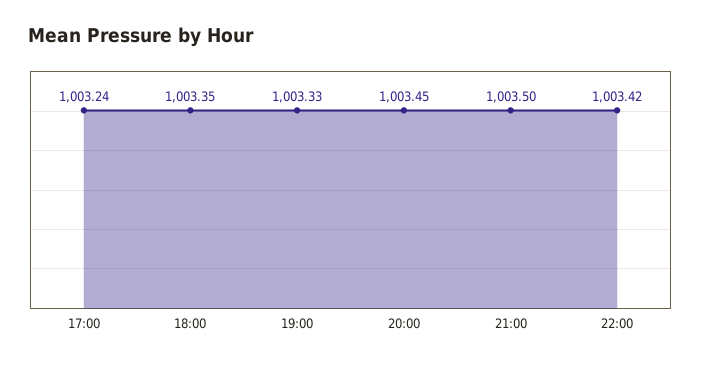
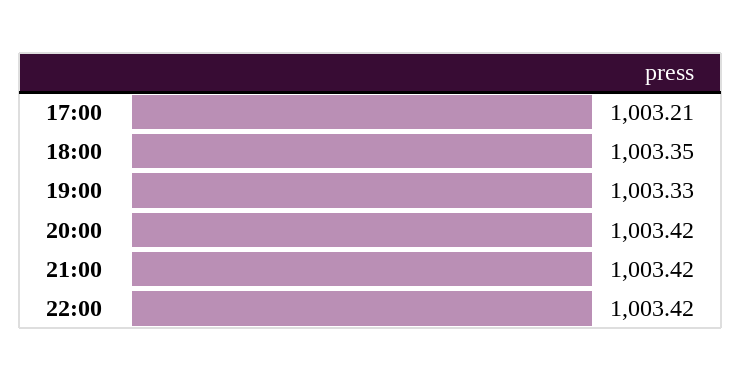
  {
-   "17:00": 1003.24,
+   "17:00": 1003.21,
    "18:00": 1003.35,
    "19:00": 1003.33,
-   "20:00": 1003.45,
+   "20:00": 1003.42,
-   "21:00": 1003.5,
+   "21:00": 1003.42,
    "22:00": 1003.42
  }

